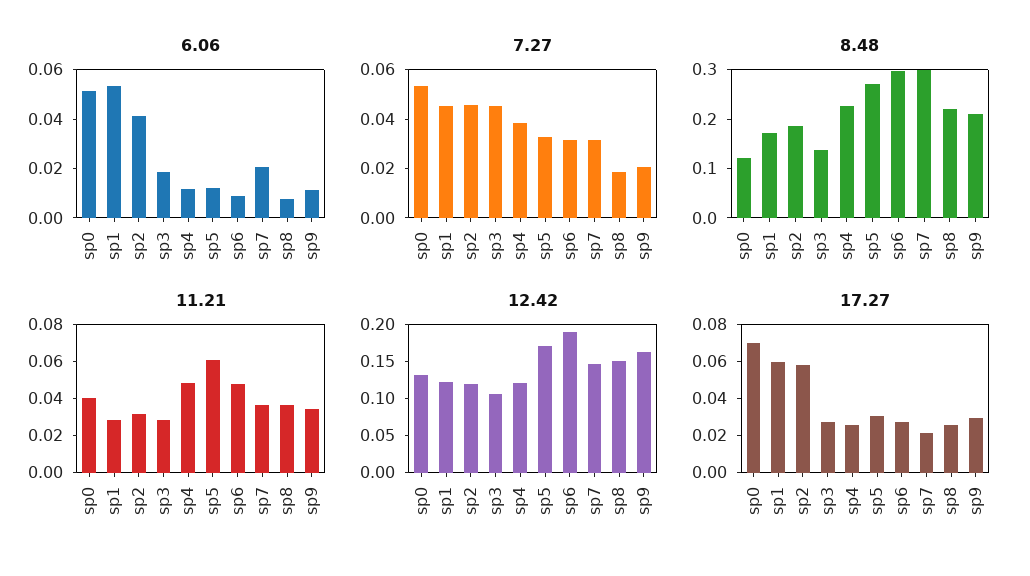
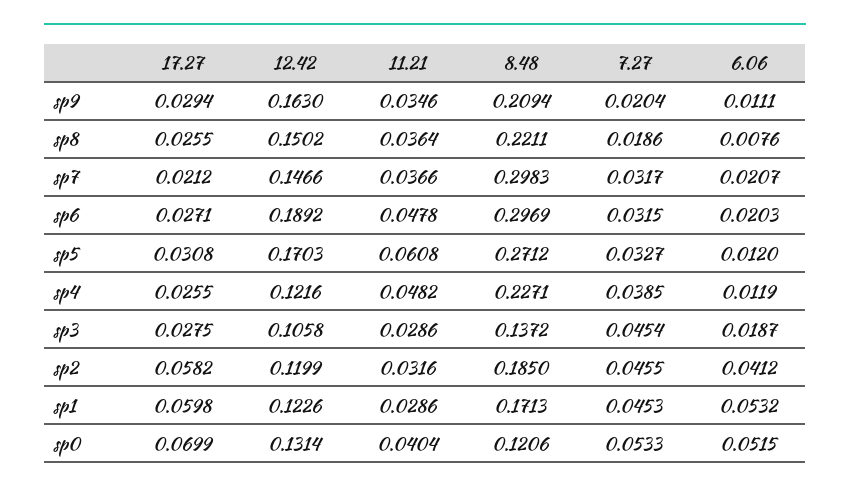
  {
    "6.06": {
      "sp0": 0.0515,
      "sp1": 0.0532,
      "sp2": 0.0412,
      "sp3": 0.0187,
      "sp4": 0.0119,
      "sp5": 0.012,
-     "sp6": 0.01,
+     "sp6": 0.0203,
      "sp7": 0.0207,
      "sp8": 0.0076,
      "sp9": 0.0111
    },
    "7.27": {
      "sp0": 0.0533,
      "sp1": 0.0453,
      "sp2": 0.0455,
      "sp3": 0.0454,
      "sp4": 0.0385,
      "sp5": 0.0327,
      "sp6": 0.0315,
      "sp7": 0.0317,
      "sp8": 0.0186,
      "sp9": 0.0204
    },
    "8.48": {
      "sp0": 0.1206,
      "sp1": 0.1713,
      "sp2": 0.185,
      "sp3": 0.1372,
      "sp4": 0.2271,
      "sp5": 0.2712,
      "sp6": 0.2969,
      "sp7": 0.2983,
      "sp8": 0.2211,
      "sp9": 0.2094
    },
    "11.21": {
      "sp0": 0.0404,
      "sp1": 0.0286,
      "sp2": 0.0316,
      "sp3": 0.0286,
      "sp4": 0.0482,
      "sp5": 0.0608,
      "sp6": 0.0478,
      "sp7": 0.0366,
      "sp8": 0.0364,
      "sp9": 0.0346
    },
    "12.42": {
      "sp0": 0.1314,
      "sp1": 0.1226,
      "sp2": 0.1199,
      "sp3": 0.1058,
      "sp4": 0.1216,
      "sp5": 0.1703,
      "sp6": 0.1892,
      "sp7": 0.1466,
      "sp8": 0.1502,
      "sp9": 0.163
    },
    "17.27": {
      "sp0": 0.0699,
      "sp1": 0.0598,
      "sp2": 0.0582,
      "sp3": 0.0275,
      "sp4": 0.0255,
      "sp5": 0.0308,
      "sp6": 0.0271,
      "sp7": 0.0212,
      "sp8": 0.0255,
      "sp9": 0.0294
    }
  }

